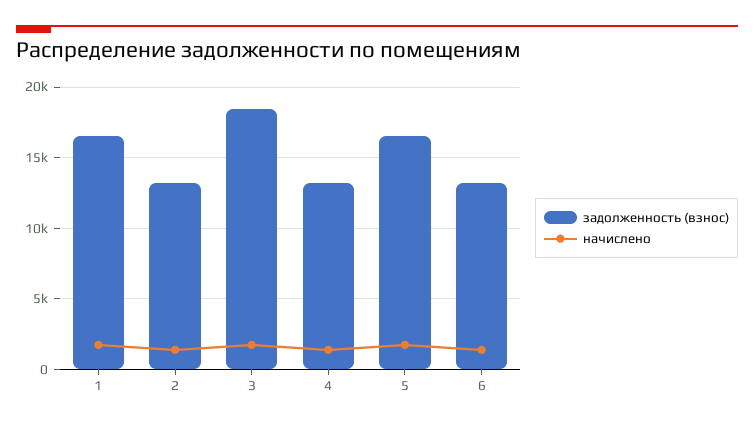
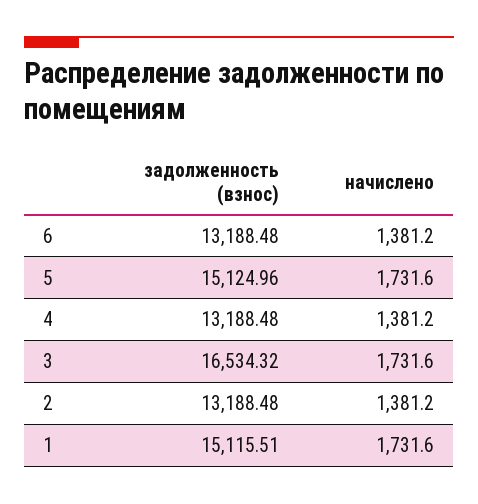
  {
    "задолженность (взнос)": {
-     "1": 16500,
+     "1": 15115.51,
      "2": 13188.48,
-     "3": 18500,
+     "3": 16534.32,
      "4": 13188.48,
-     "5": 16500,
+     "5": 15124.96,
      "6": 13188.48
    },
    "начислено": {
      "1": 1731.6,
      "2": 1381.2,
      "3": 1731.6,
      "4": 1381.2,
      "5": 1731.6,
      "6": 1381.2
    }
  }

